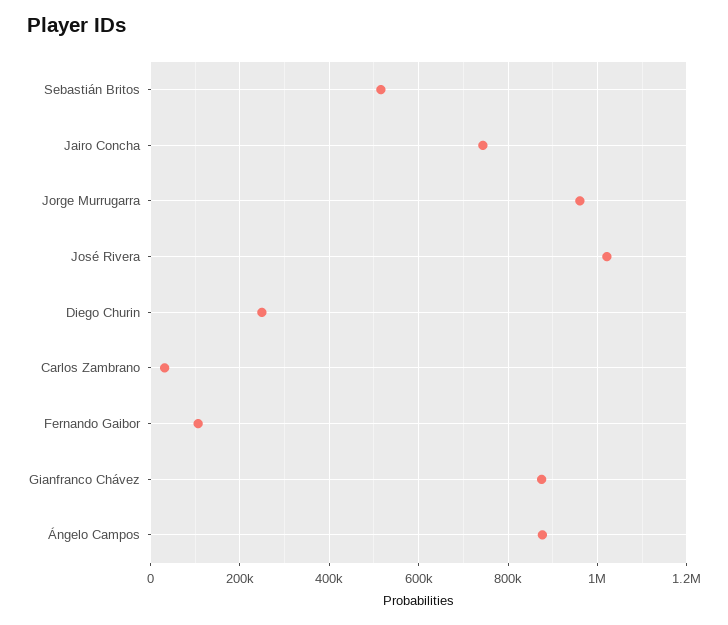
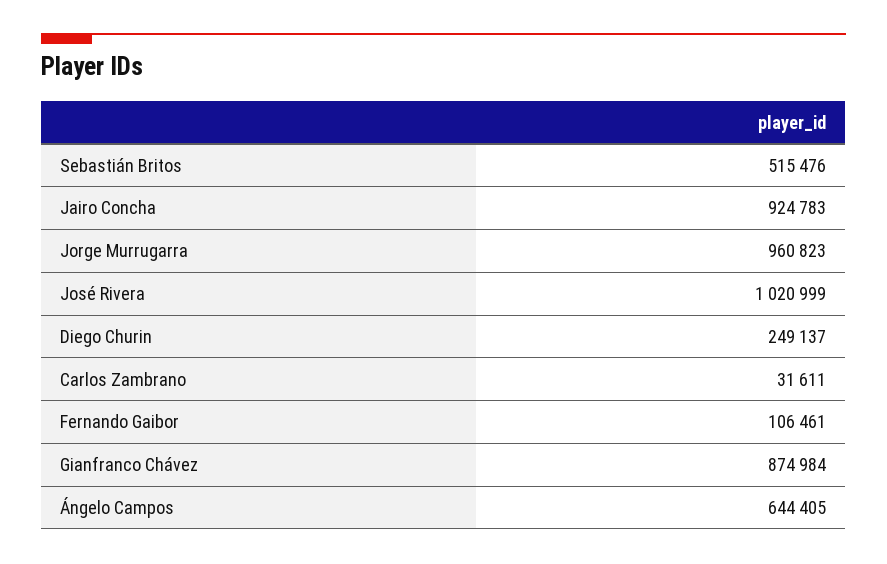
  {
    "Sebastián Britos": 515476,
-   "Jairo Concha": 740000,
+   "Jairo Concha": 924783,
    "Jorge Murrugarra": 960823,
    "José Rivera": 1020999,
    "Diego Churin": 249137,
    "Carlos Zambrano": 31611,
    "Fernando Gaibor": 106461,
    "Gianfranco Chávez": 874984,
-   "Ángelo Campos": 880000
+   "Ángelo Campos": 644405
  }

